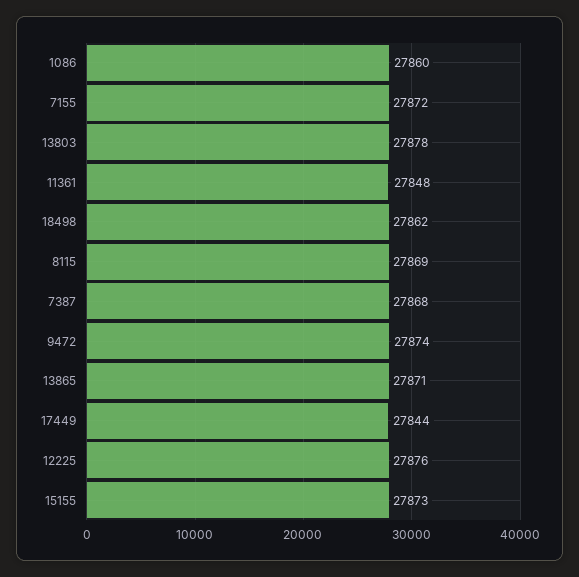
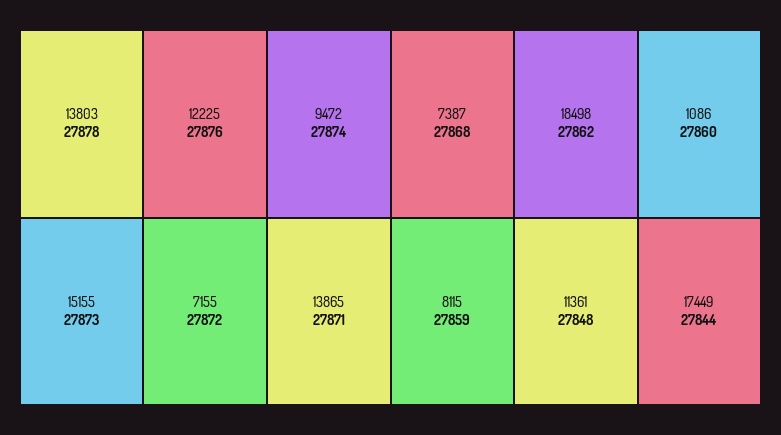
  {
    "1086": 27860,
    "7155": 27872,
    "13803": 27878,
    "11361": 27848,
    "18498": 27862,
-   "8115": 27869,
+   "8115": 27859,
    "7387": 27868,
    "9472": 27874,
    "13865": 27871,
    "17449": 27844,
    "12225": 27876,
    "15155": 27873
  }

